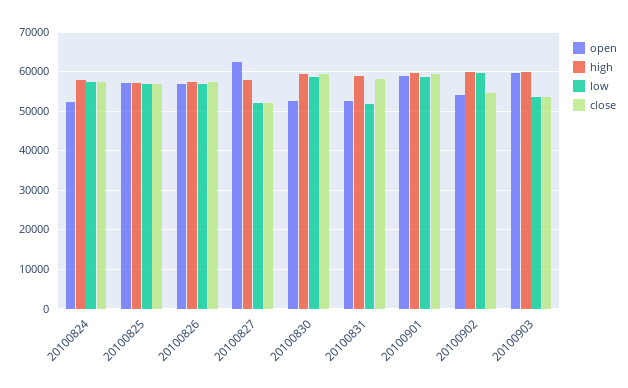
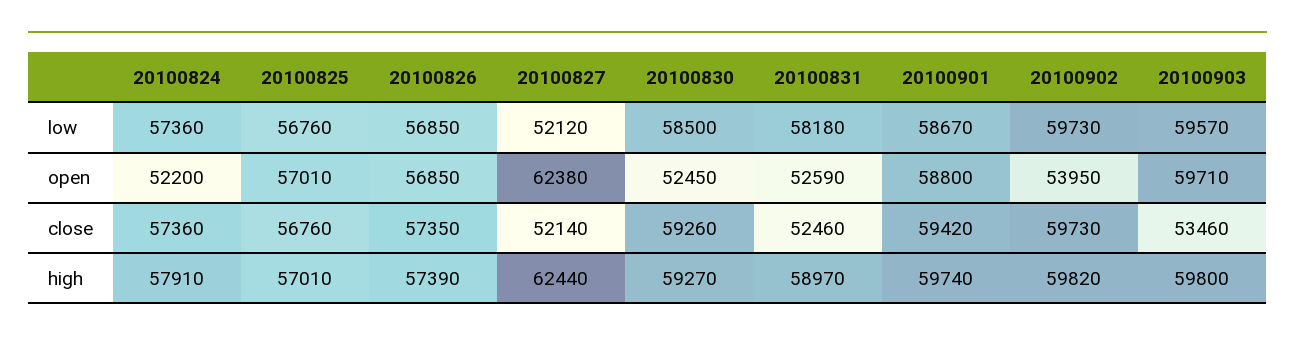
  {
    "open": {
      "20100824": 52200,
      "20100825": 57010,
      "20100826": 56850,
      "20100827": 62380,
      "20100830": 52450,
      "20100831": 52590,
      "20100901": 58800,
      "20100902": 53950,
      "20100903": 59710
    },
    "high": {
      "20100824": 57910,
      "20100825": 57010,
      "20100826": 57390,
-     "20100827": 58000,
+     "20100827": 62440,
      "20100830": 59270,
      "20100831": 58970,
      "20100901": 59740,
      "20100902": 59820,
      "20100903": 59800
    },
    "low": {
      "20100824": 57360,
      "20100825": 56760,
      "20100826": 56850,
      "20100827": 52120,
      "20100830": 58500,
-     "20100831": 52000,
+     "20100831": 58180,
      "20100901": 58670,
      "20100902": 59730,
-     "20100903": 54000
+     "20100903": 59570
    },
    "close": {
      "20100824": 57360,
      "20100825": 56760,
      "20100826": 57350,
      "20100827": 52140,
      "20100830": 59260,
-     "20100831": 58000,
+     "20100831": 52460,
      "20100901": 59420,
-     "20100902": 54000,
+     "20100902": 59730,
      "20100903": 53460
    }
  }

